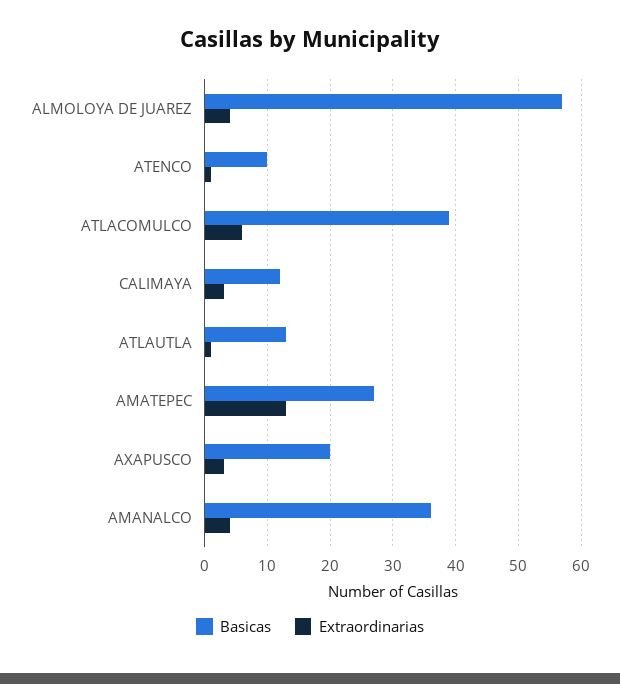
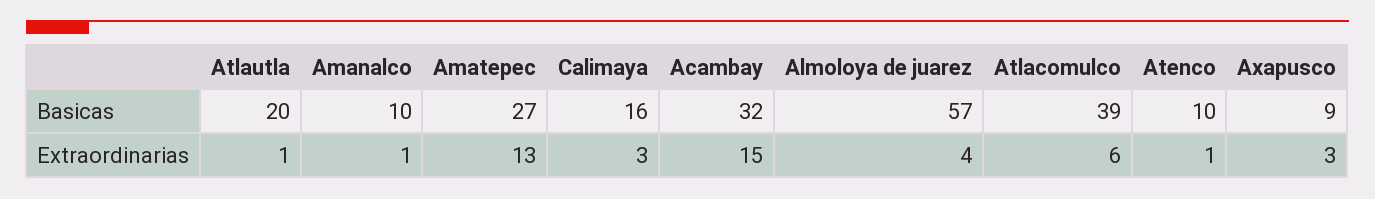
  {
    "Basicas": {
      "ALMOLOYA DE JUAREZ": 57,
      "ATENCO": 10,
      "ATLACOMULCO": 39,
-     "CALIMAYA": 12,
+     "CALIMAYA": 16,
-     "ATLAUTLA": 13,
+     "ATLAUTLA": 20,
      "AMATEPEC": 27,
-     "AXAPUSCO": 20,
+     "AXAPUSCO": 9,
-     "AMANALCO": 36
+     "AMANALCO": 10,
+     "Acambay": 32
    },
    "Extraordinarias": {
      "ALMOLOYA DE JUAREZ": 4,
      "ATENCO": 1,
      "ATLACOMULCO": 6,
      "CALIMAYA": 3,
      "ATLAUTLA": 1,
      "AMATEPEC": 13,
      "AXAPUSCO": 3,
-     "AMANALCO": 4
+     "AMANALCO": 1,
+     "Acambay": 15
    }
  }

